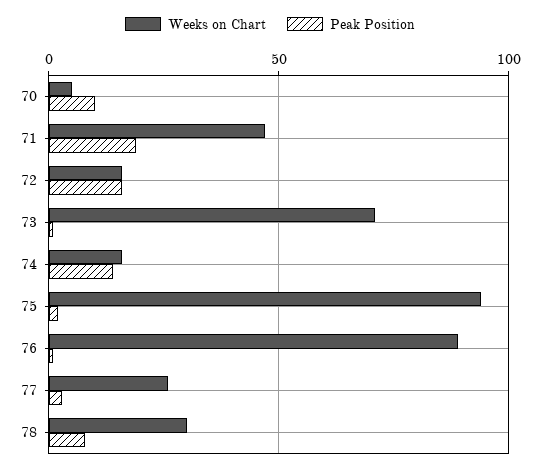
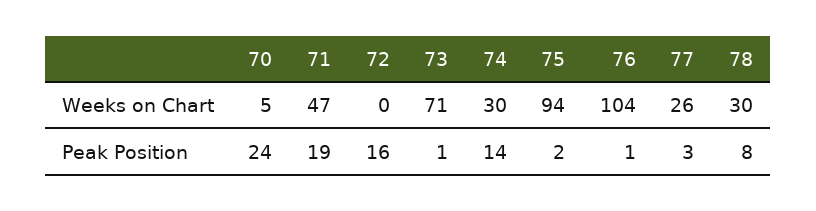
  {
    "Weeks on Chart": {
      "70": 5,
      "71": 47,
-     "72": 15,
+     "72": 0,
      "73": 71,
-     "74": 15,
+     "74": 30,
      "75": 94,
-     "76": 90,
+     "76": 104,
      "77": 26,
      "78": 30
    },
    "Peak Position": {
-     "70": 10,
+     "70": 24,
      "71": 19,
      "72": 16,
      "73": 1,
      "74": 14,
      "75": 2,
      "76": 1,
      "77": 3,
      "78": 8
    }
  }

